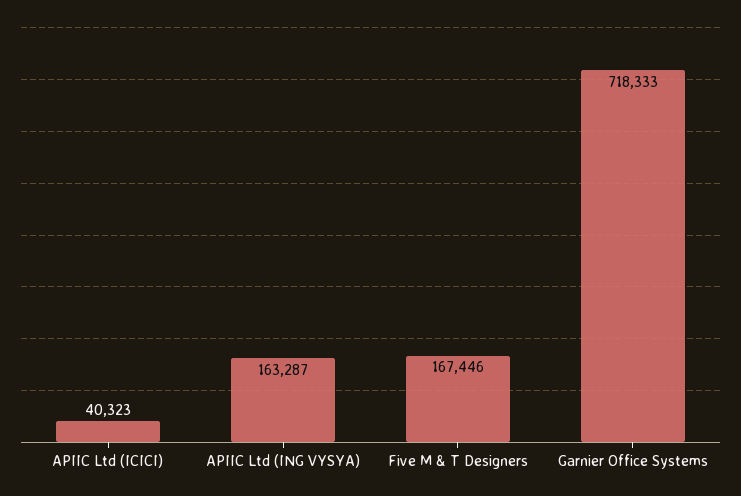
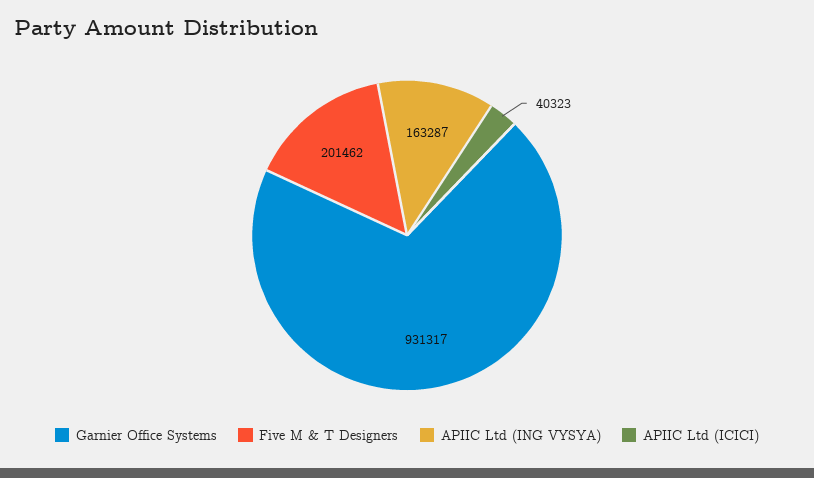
  {
    "APIIC Ltd (ICICI)": 40323,
    "APIIC Ltd (ING VYSYA)": 163287,
-   "Five M & T Designers": 167446,
+   "Five M & T Designers": 201462,
-   "Garnier Office Systems": 718333
+   "Garnier Office Systems": 931317
  }

